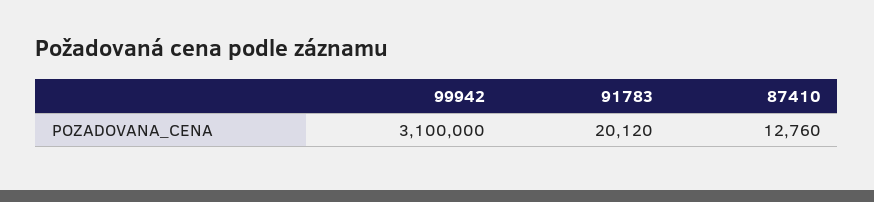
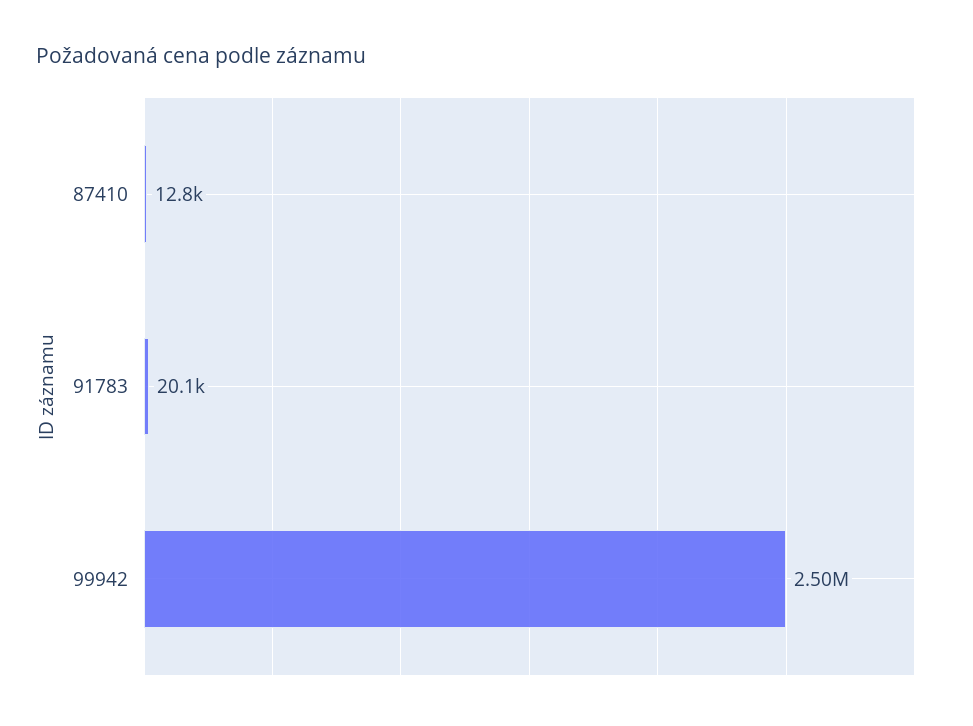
  {
-   "99942": 3100000,
+   "99942": 2500000,
    "91783": 20120,
    "87410": 12760
  }

